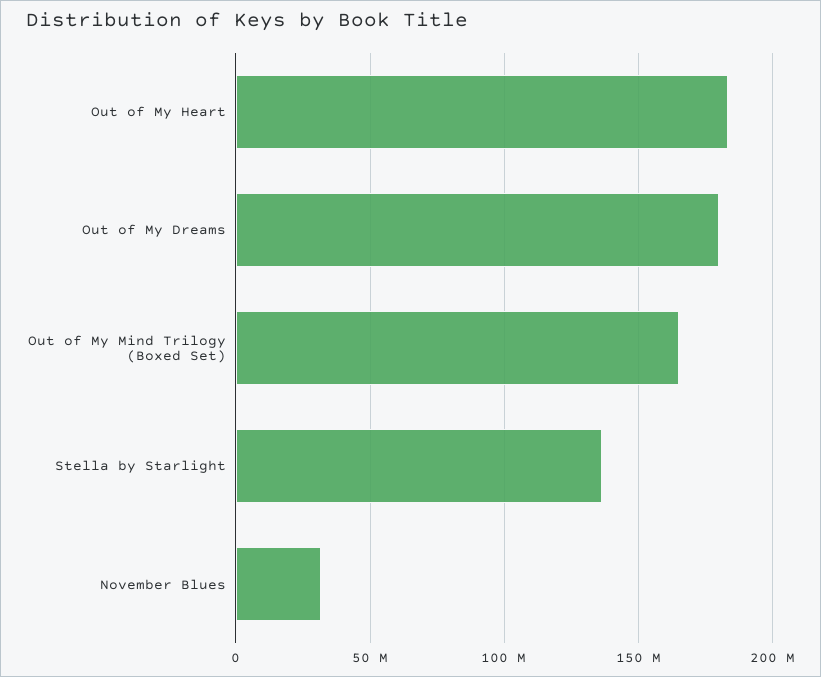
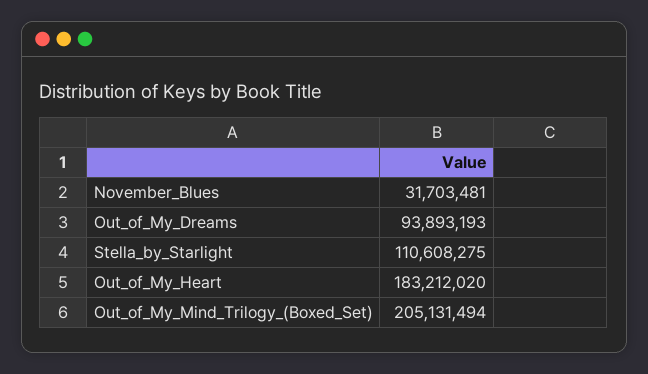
  {
    "Out of My Heart": 183212020,
-   "Out of My Dreams": 180000000,
+   "Out of My Dreams": 93893193,
-   "Out of My Mind Trilogy (Boxed Set)": 165000000,
+   "Out of My Mind Trilogy (Boxed Set)": 205131494,
-   "Stella by Starlight": 135000000,
+   "Stella by Starlight": 110608275,
    "November Blues": 31703481
  }

